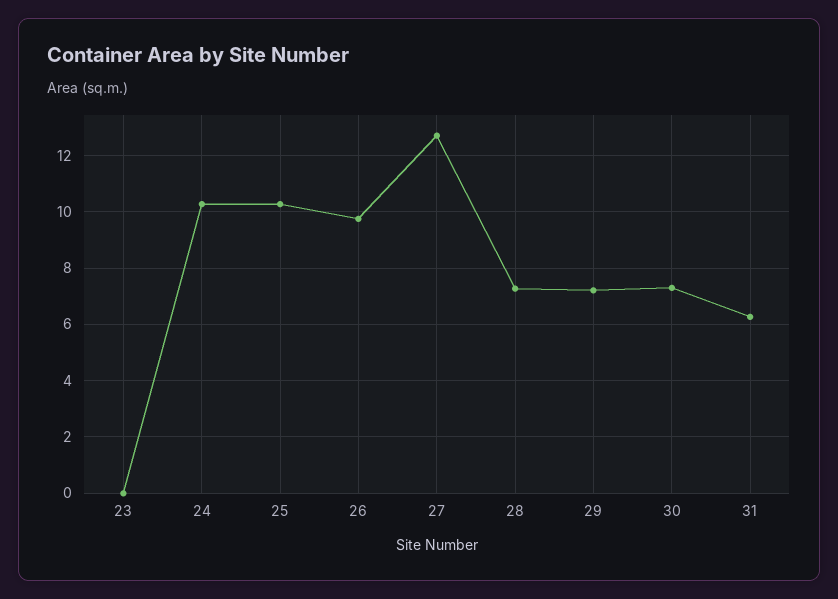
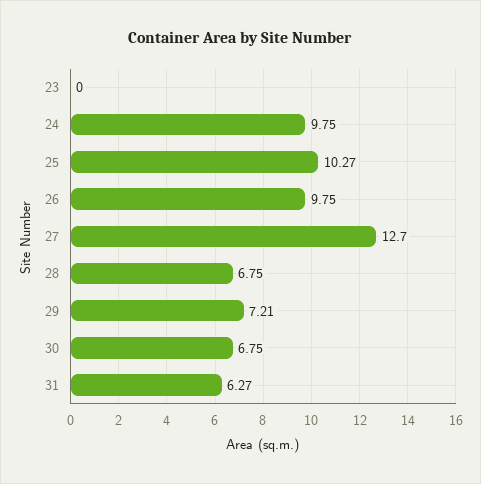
  {
    "23": 0,
-   "24": 10.25,
+   "24": 9.75,
    "25": 10.27,
    "26": 9.75,
    "27": 12.7,
-   "28": 7.25,
+   "28": 6.75,
    "29": 7.21,
-   "30": 7.25,
+   "30": 6.75,
    "31": 6.27
  }

